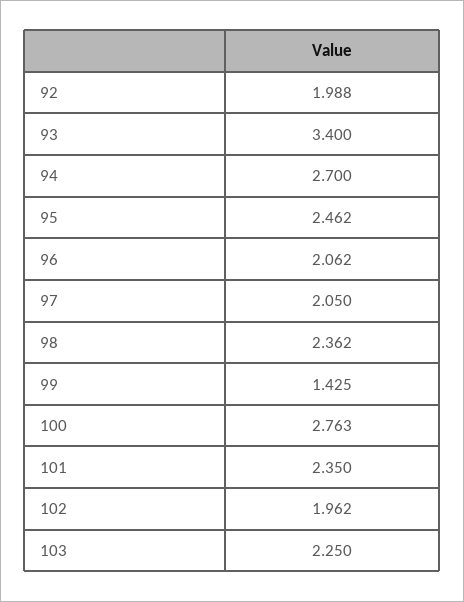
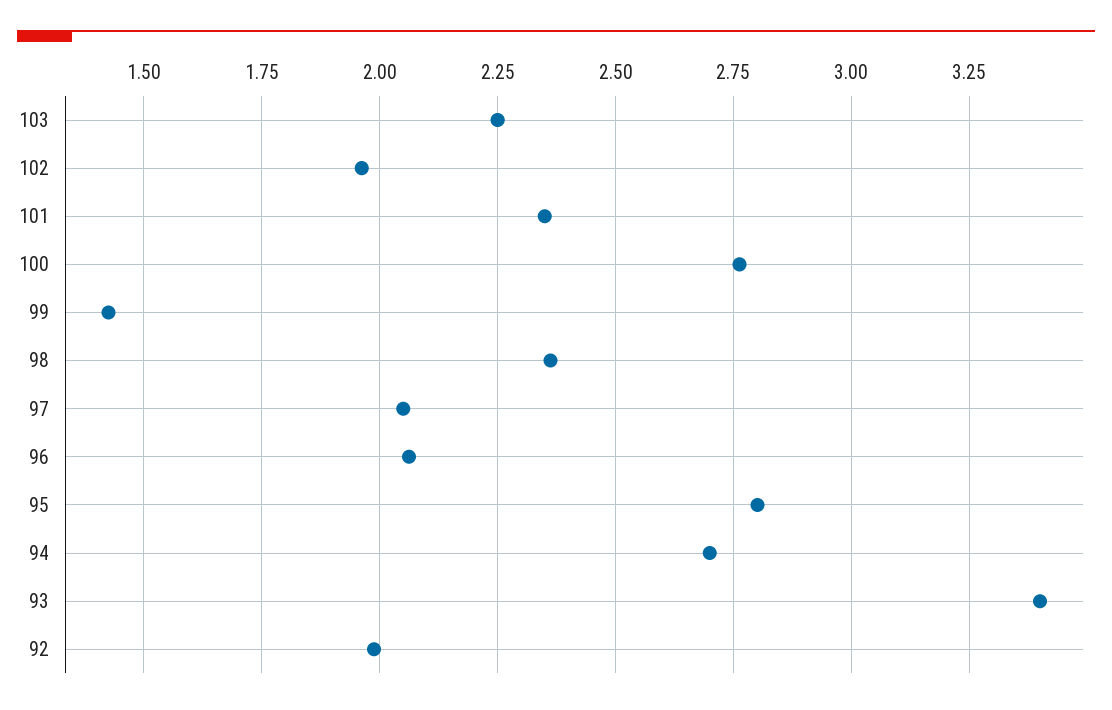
  {
    "92": 1.988,
    "93": 3.4,
    "94": 2.7,
-   "95": 2.462,
+   "95": 2.8,
    "96": 2.062,
    "97": 2.05,
    "98": 2.362,
    "99": 1.425,
    "100": 2.763,
    "101": 2.35,
    "102": 1.962,
    "103": 2.25
  }

